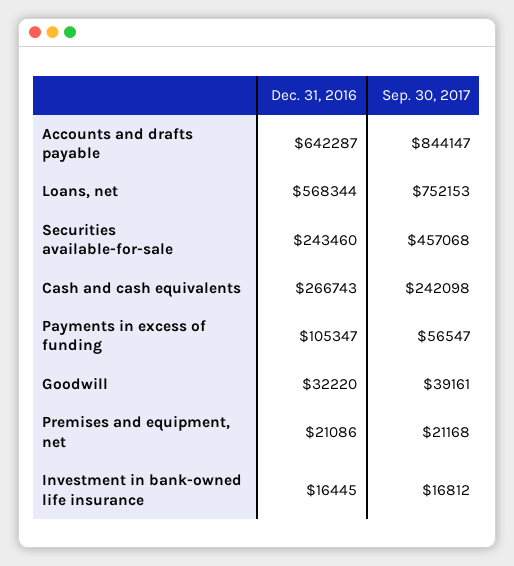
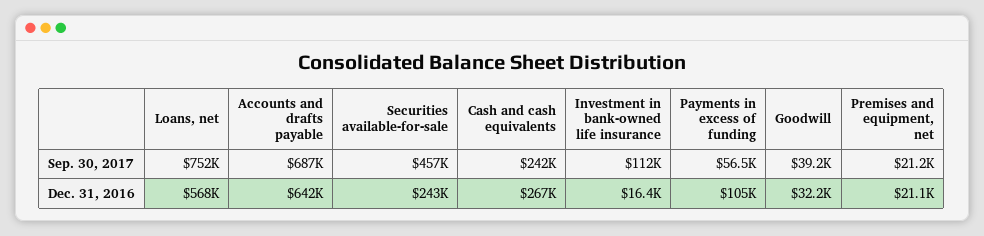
  {
    "Dec. 31, 2016": {
      "Accounts and drafts payable": 642287,
      "Loans, net": 568344,
      "Securities available-for-sale": 243460,
      "Cash and cash equivalents": 266743,
      "Payments in excess of funding": 105347,
      "Goodwill": 32220,
      "Premises and equipment, net": 21086,
      "Investment in bank-owned life insurance": 16445
    },
    "Sep. 30, 2017": {
-     "Accounts and drafts payable": 844147,
+     "Accounts and drafts payable": 687000,
      "Loans, net": 752153,
      "Securities available-for-sale": 457068,
      "Cash and cash equivalents": 242098,
      "Payments in excess of funding": 56547,
      "Goodwill": 39161,
      "Premises and equipment, net": 21168,
-     "Investment in bank-owned life insurance": 16812
+     "Investment in bank-owned life insurance": 112000
    }
  }

